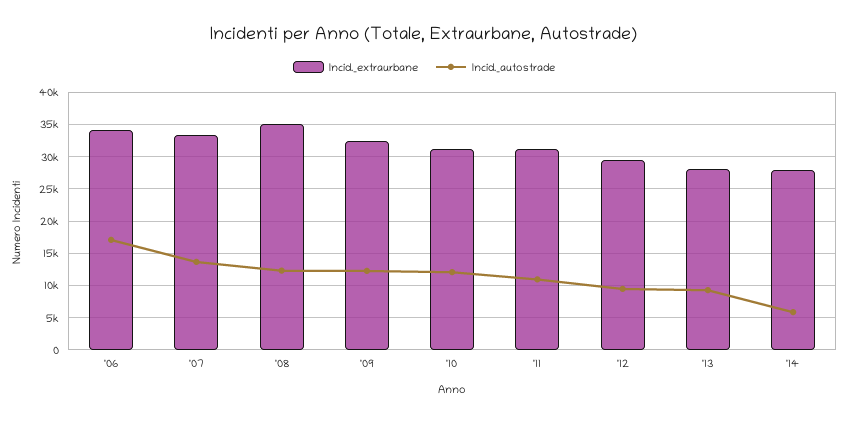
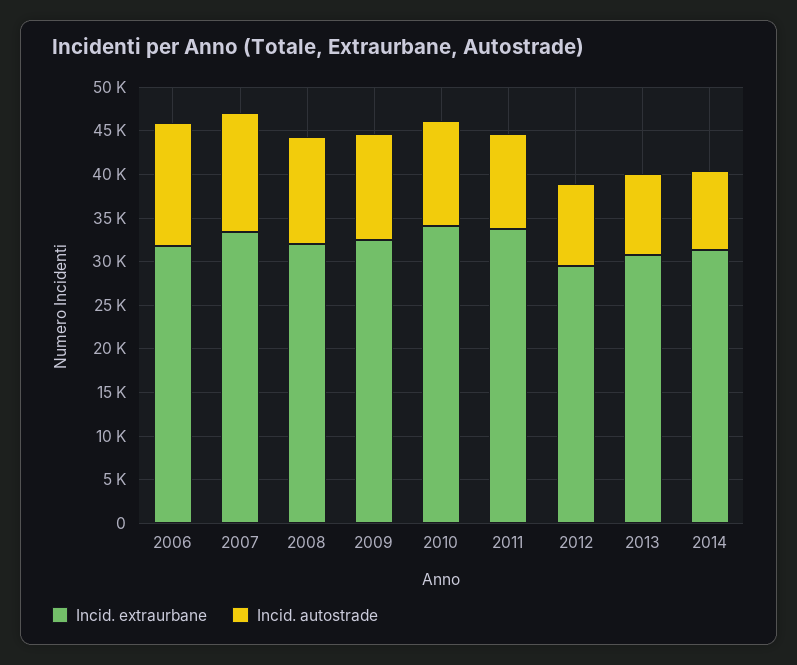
  {
    "Incid._extraurbane": {
-     "'06": 34000,
+     "'06": 32000,
      "'07": 33000,
-     "'08": 35000,
+     "'08": 32000,
      "'09": 32000,
-     "'10": 31000,
+     "'10": 34000,
-     "'11": 31000,
+     "'11": 34000,
      "'12": 29000,
-     "'13": 28000,
+     "'13": 31000,
-     "'14": 28000
+     "'14": 31000
    },
    "Incid._autostrade": {
-     "'06": 17000,
+     "'06": 14000,
      "'07": 14000,
      "'08": 12000,
      "'09": 12000,
      "'10": 12000,
      "'11": 11000,
      "'12": 9000,
      "'13": 9000,
-     "'14": 6000
+     "'14": 9000
    }
  }

